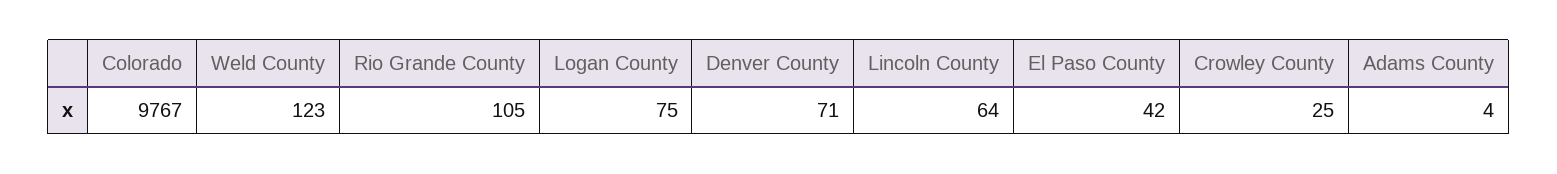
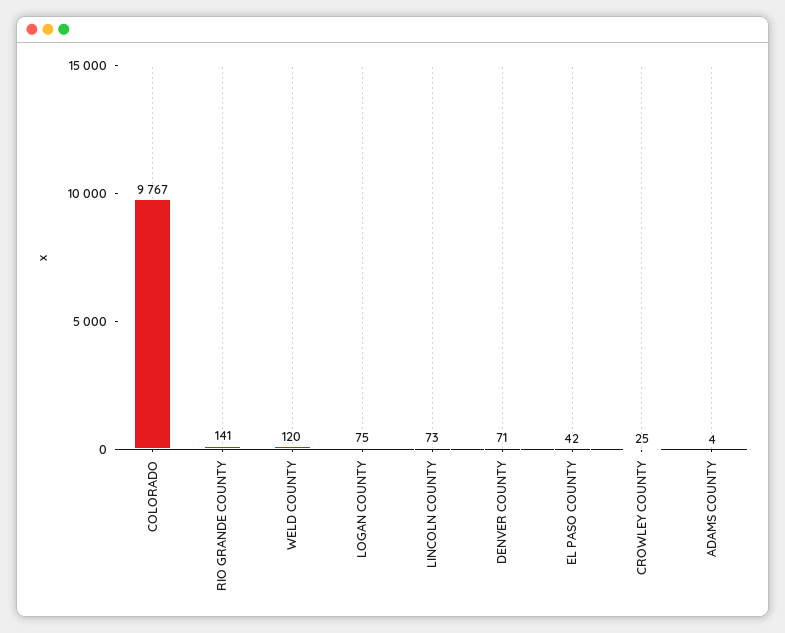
  {
    "Colorado": 9767,
-   "Weld County": 123,
+   "Weld County": 120,
-   "Rio Grande County": 105,
+   "Rio Grande County": 141,
    "Logan County": 75,
    "Denver County": 71,
-   "Lincoln County": 64,
+   "Lincoln County": 73,
    "El Paso County": 42,
    "Crowley County": 25,
    "Adams County": 4
  }

